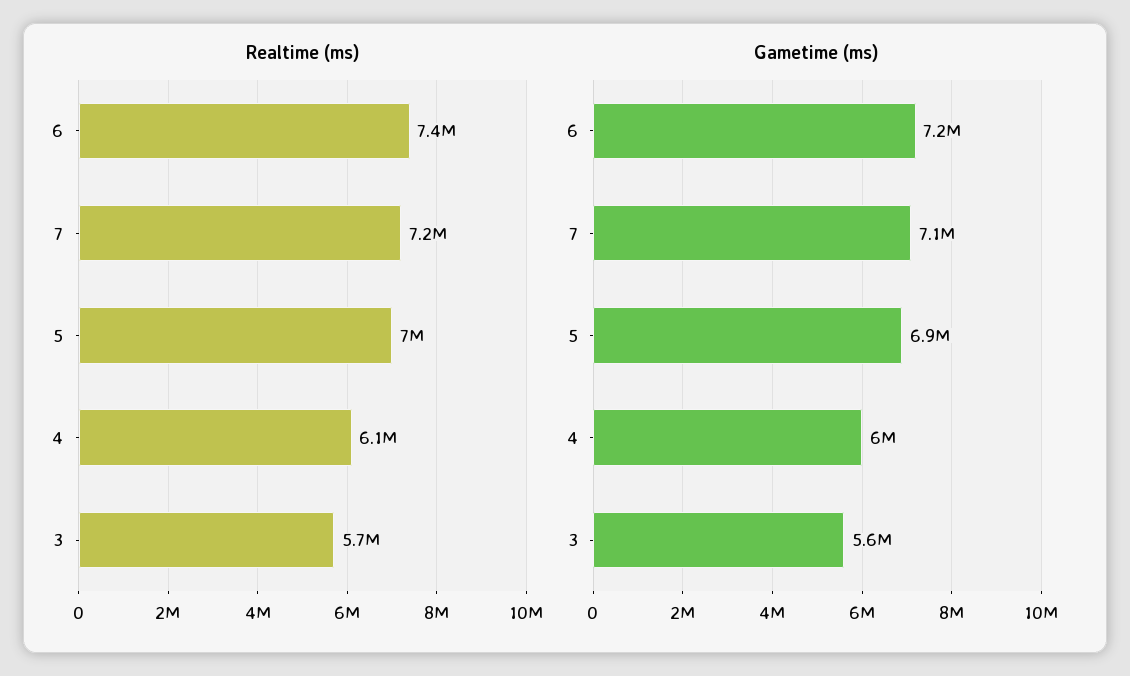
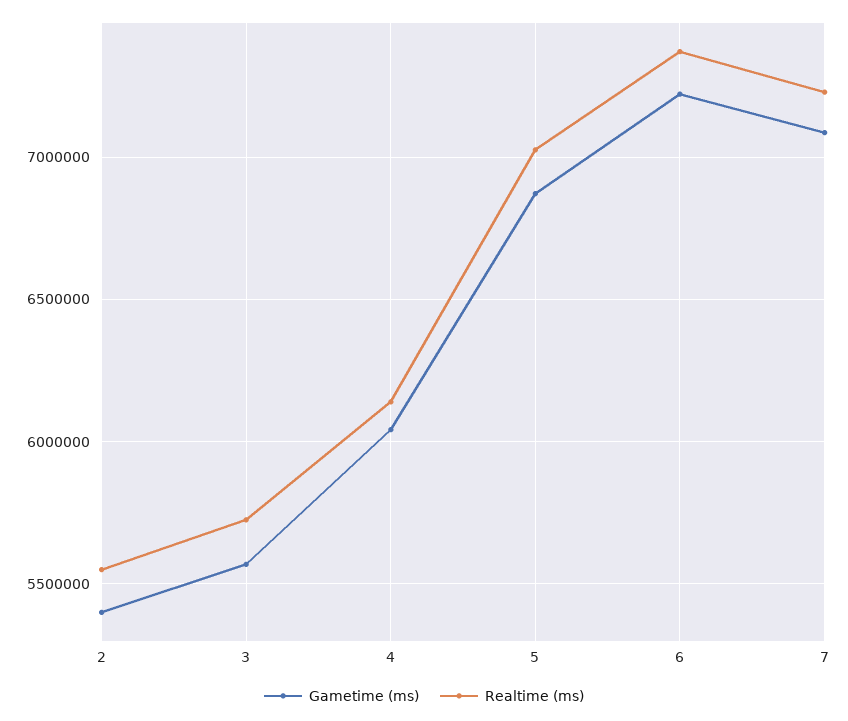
  {
    "Realtime (ms)": {
      "6": 7400000,
      "7": 7200000,
      "5": 7000000,
      "4": 6100000,
-     "3": 5700000
+     "3": 5700000,
+     "2": 5550000
    },
    "Gametime (ms)": {
      "6": 7200000,
      "7": 7100000,
      "5": 6900000,
      "4": 6000000,
-     "3": 5600000
+     "3": 5600000,
+     "2": 5400000
    }
  }

